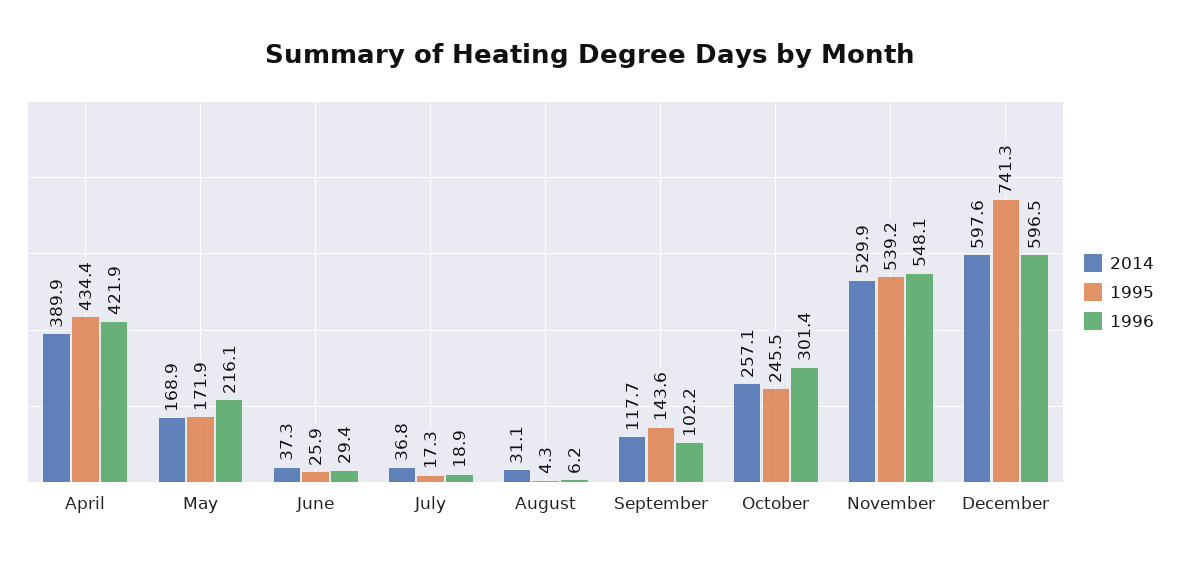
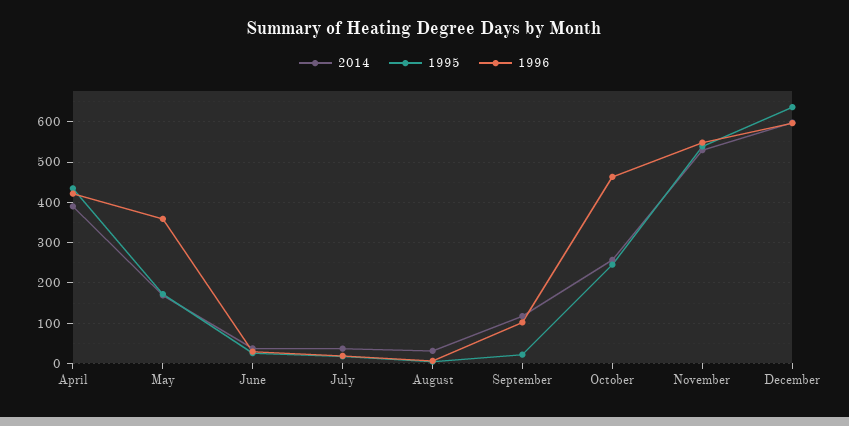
  {
    "2014": {
      "April": 389.9,
      "May": 168.9,
      "June": 37.3,
      "July": 36.8,
      "August": 31.1,
      "September": 117.7,
      "October": 257.1,
      "November": 529.9,
      "December": 597.6
    },
    "1995": {
      "April": 434.4,
      "May": 171.9,
      "June": 25.9,
      "July": 17.3,
      "August": 4.3,
-     "September": 143.6,
+     "September": 20,
      "October": 245.5,
      "November": 539.2,
-     "December": 741.3
+     "December": 640
    },
    "1996": {
      "April": 421.9,
-     "May": 216.1,
+     "May": 360,
      "June": 29.4,
      "July": 18.9,
      "August": 6.2,
      "September": 102.2,
-     "October": 301.4,
+     "October": 460,
      "November": 548.1,
      "December": 596.5
    }
  }

